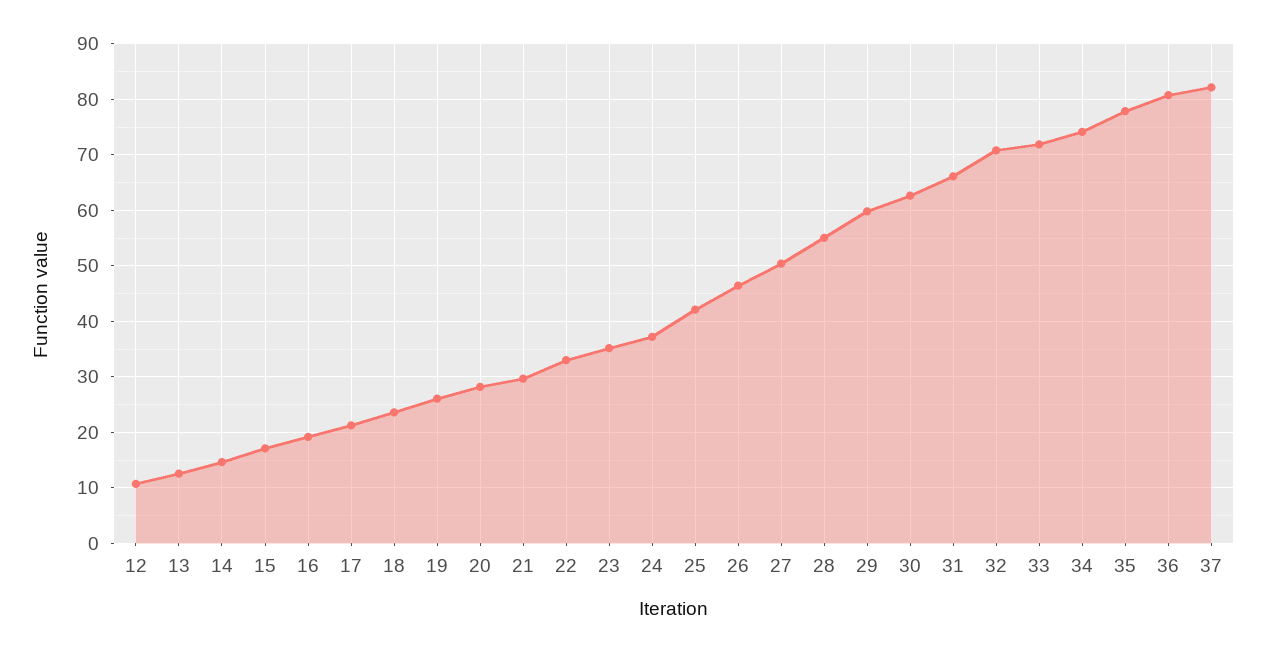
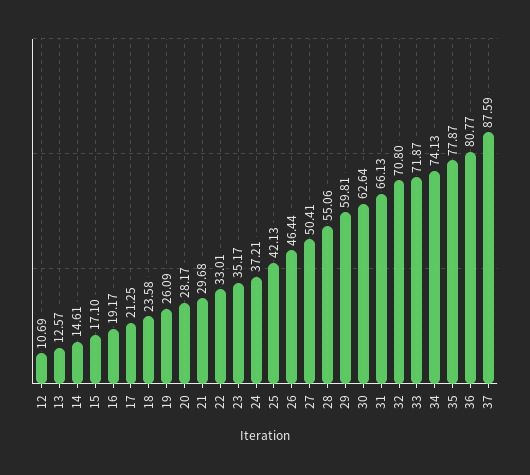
  {
    "12": 10.69,
    "13": 12.57,
    "14": 14.61,
    "15": 17.1,
    "16": 19.17,
    "17": 21.25,
    "18": 23.58,
    "19": 26.09,
    "20": 28.17,
    "21": 29.68,
    "22": 33.01,
    "23": 35.17,
    "24": 37.21,
    "25": 42.13,
    "26": 46.44,
    "27": 50.41,
    "28": 55.06,
    "29": 59.81,
    "30": 62.64,
    "31": 66.13,
    "32": 70.8,
    "33": 71.87,
    "34": 74.13,
    "35": 77.87,
    "36": 80.77,
-   "37": 82
+   "37": 87.59
  }

